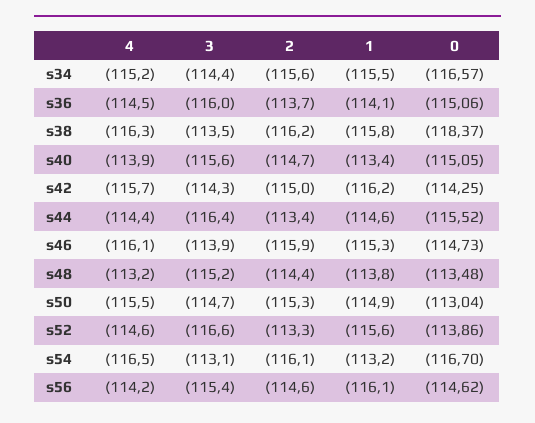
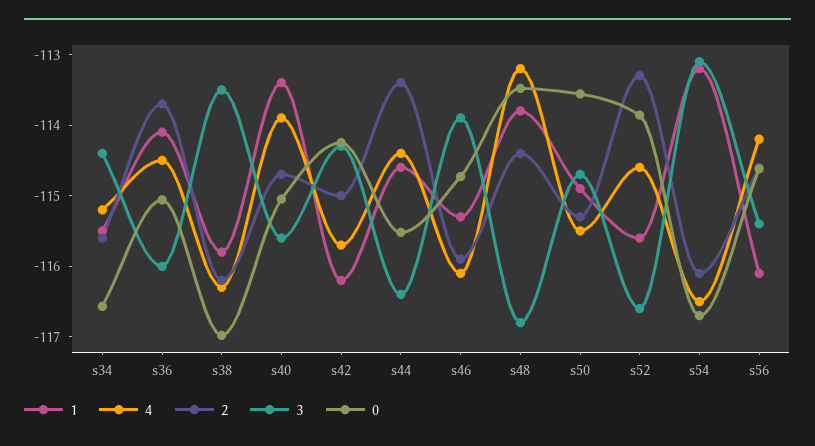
  {
    "4": {
      "s34": -115.2,
      "s36": -114.5,
      "s38": -116.3,
      "s40": -113.9,
      "s42": -115.7,
      "s44": -114.4,
      "s46": -116.1,
      "s48": -113.2,
      "s50": -115.5,
      "s52": -114.6,
      "s54": -116.5,
      "s56": -114.2
    },
    "3": {
      "s34": -114.4,
      "s36": -116,
      "s38": -113.5,
      "s40": -115.6,
      "s42": -114.3,
      "s44": -116.4,
      "s46": -113.9,
-     "s48": -115.2,
+     "s48": -116.8,
      "s50": -114.7,
      "s52": -116.6,
      "s54": -113.1,
      "s56": -115.4
    },
    "2": {
      "s34": -115.6,
      "s36": -113.7,
      "s38": -116.2,
      "s40": -114.7,
      "s42": -115,
      "s44": -113.4,
      "s46": -115.9,
      "s48": -114.4,
      "s50": -115.3,
      "s52": -113.3,
      "s54": -116.1,
      "s56": -114.6
    },
    "1": {
      "s34": -115.5,
      "s36": -114.1,
      "s38": -115.8,
      "s40": -113.4,
      "s42": -116.2,
      "s44": -114.6,
      "s46": -115.3,
      "s48": -113.8,
      "s50": -114.9,
      "s52": -115.6,
      "s54": -113.2,
      "s56": -116.1
    },
    "0": {
      "s34": -116.57,
      "s36": -115.06,
-     "s38": -118.37,
+     "s38": -117,
      "s40": -115.05,
      "s42": -114.25,
      "s44": -115.52,
      "s46": -114.73,
      "s48": -113.48,
-     "s50": -113.04,
+     "s50": -113.6,
      "s52": -113.86,
      "s54": -116.7,
      "s56": -114.62
    }
  }

